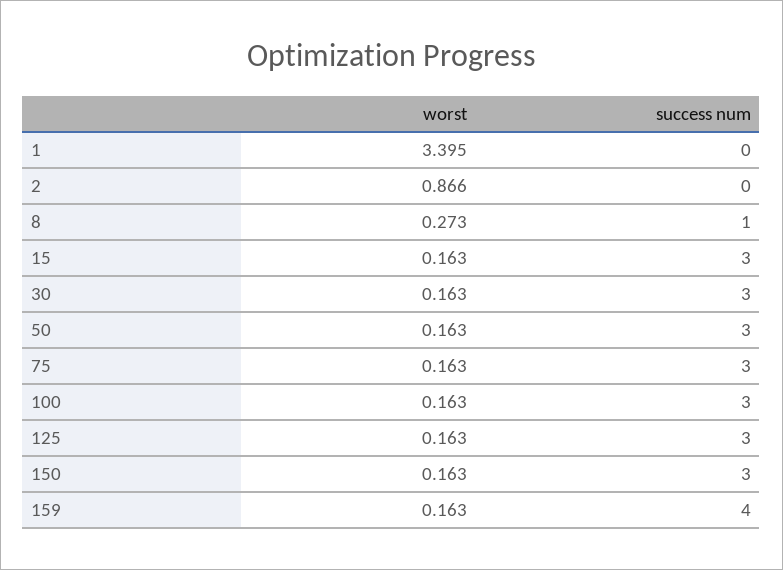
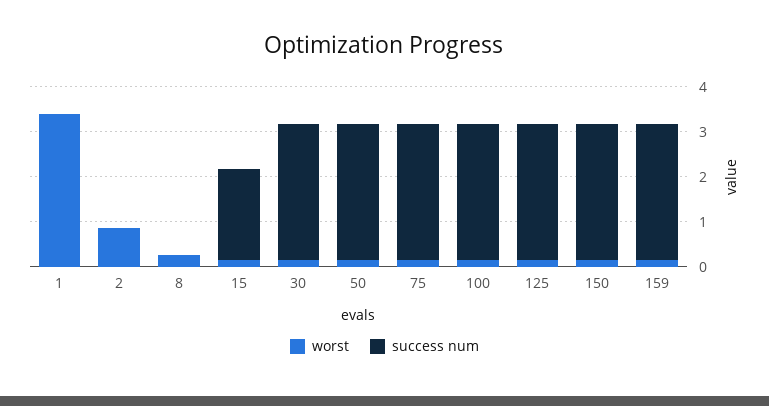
  {
    "worst": {
      "1": 3.395,
      "2": 0.866,
      "8": 0.273,
      "15": 0.163,
      "30": 0.163,
      "50": 0.163,
      "75": 0.163,
      "100": 0.163,
      "125": 0.163,
      "150": 0.163,
      "159": 0.163
    },
    "success num": {
      "1": 0,
      "2": 0,
-     "8": 1,
+     "8": 0,
-     "15": 3,
+     "15": 2,
      "30": 3,
      "50": 3,
      "75": 3,
      "100": 3,
      "125": 3,
      "150": 3,
-     "159": 4
+     "159": 3
    }
  }

